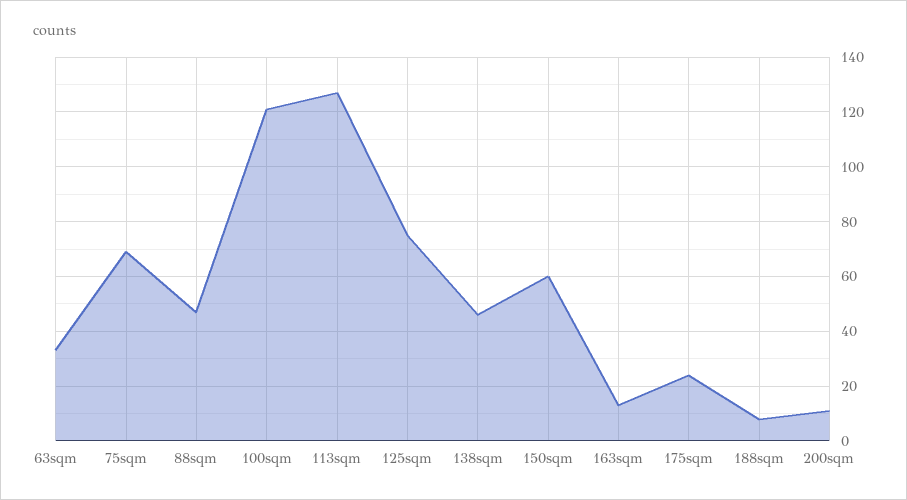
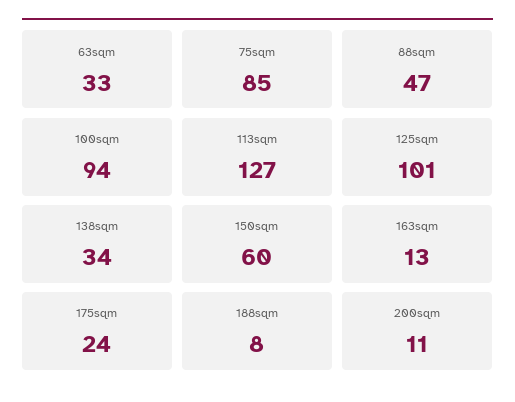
  {
    "63sqm": 33,
-   "75sqm": 70,
+   "75sqm": 85,
    "88sqm": 47,
-   "100sqm": 120,
+   "100sqm": 94,
    "113sqm": 127,
-   "125sqm": 75,
+   "125sqm": 101,
-   "138sqm": 45,
+   "138sqm": 34,
    "150sqm": 60,
    "163sqm": 13,
    "175sqm": 24,
    "188sqm": 8,
    "200sqm": 11
  }

